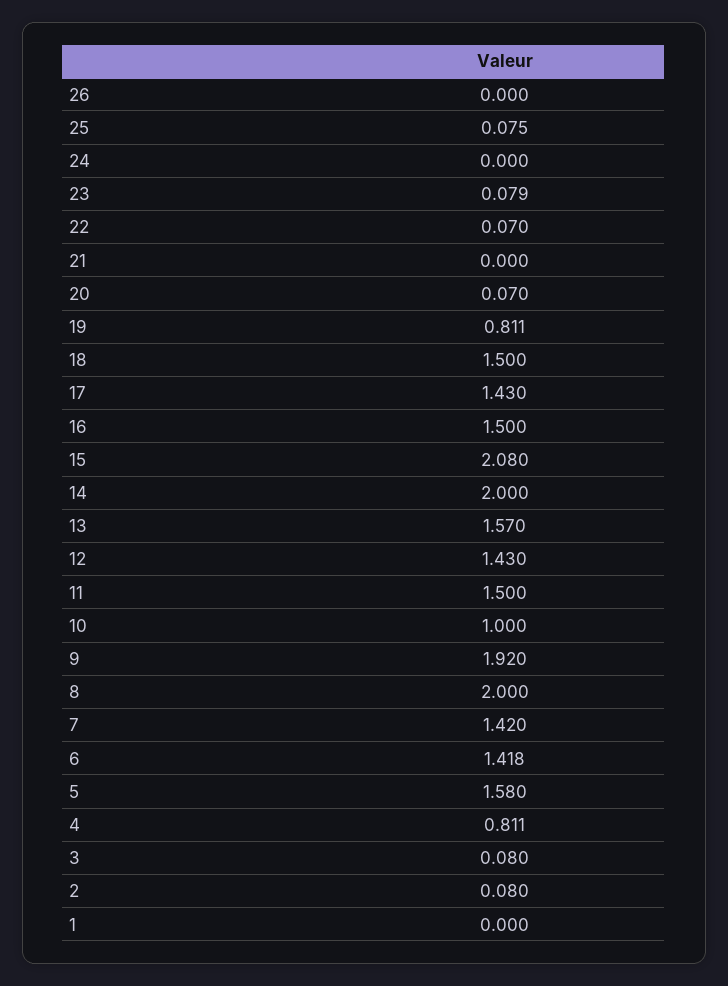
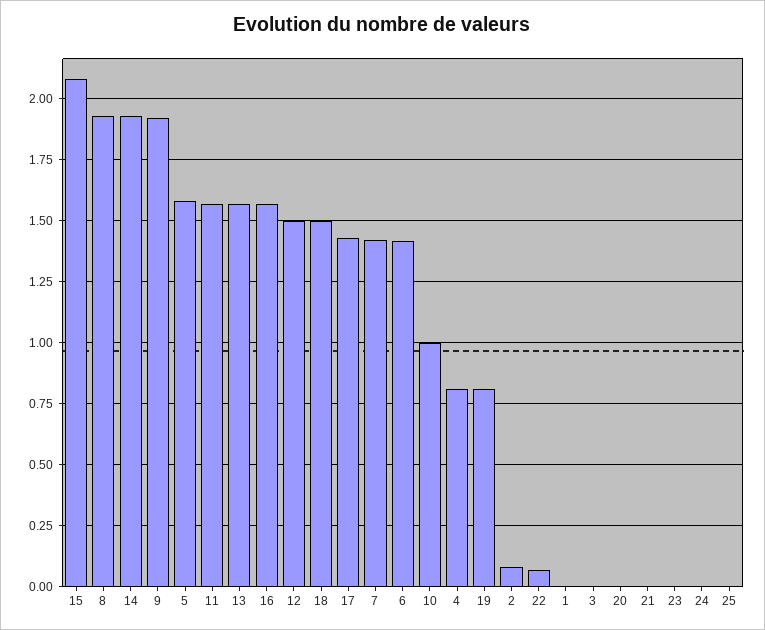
  {
-   "26": 0,
-   "25": 0.075,
+   "25": 0,
    "24": 0,
-   "23": 0.079,
+   "23": 0,
    "22": 0.07,
    "21": 0,
-   "20": 0.07,
+   "20": 0,
    "19": 0.811,
    "18": 1.5,
    "17": 1.43,
-   "16": 1.5,
+   "16": 1.575,
    "15": 2.08,
-   "14": 2,
+   "14": 1.925,
    "13": 1.57,
-   "12": 1.43,
+   "12": 1.5,
-   "11": 1.5,
+   "11": 1.575,
    "10": 1,
    "9": 1.92,
-   "8": 2,
+   "8": 1.925,
    "7": 1.42,
    "6": 1.418,
    "5": 1.58,
    "4": 0.811,
-   "3": 0.08,
+   "3": 0,
    "2": 0.08,
    "1": 0
  }

